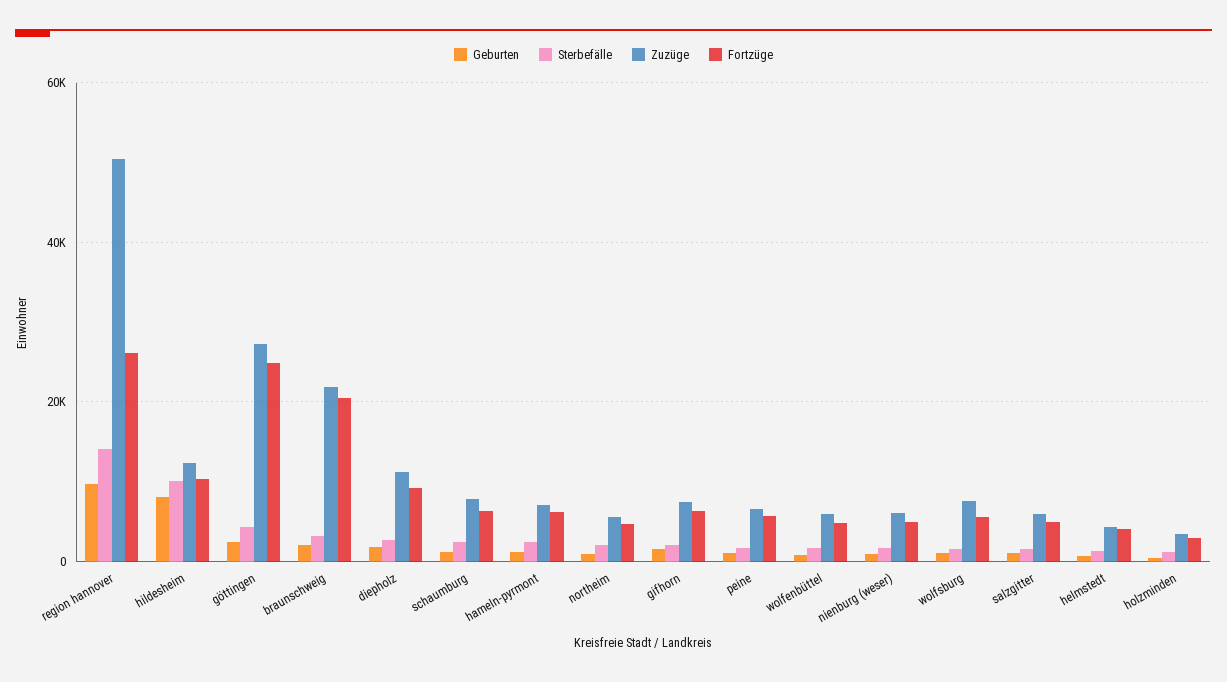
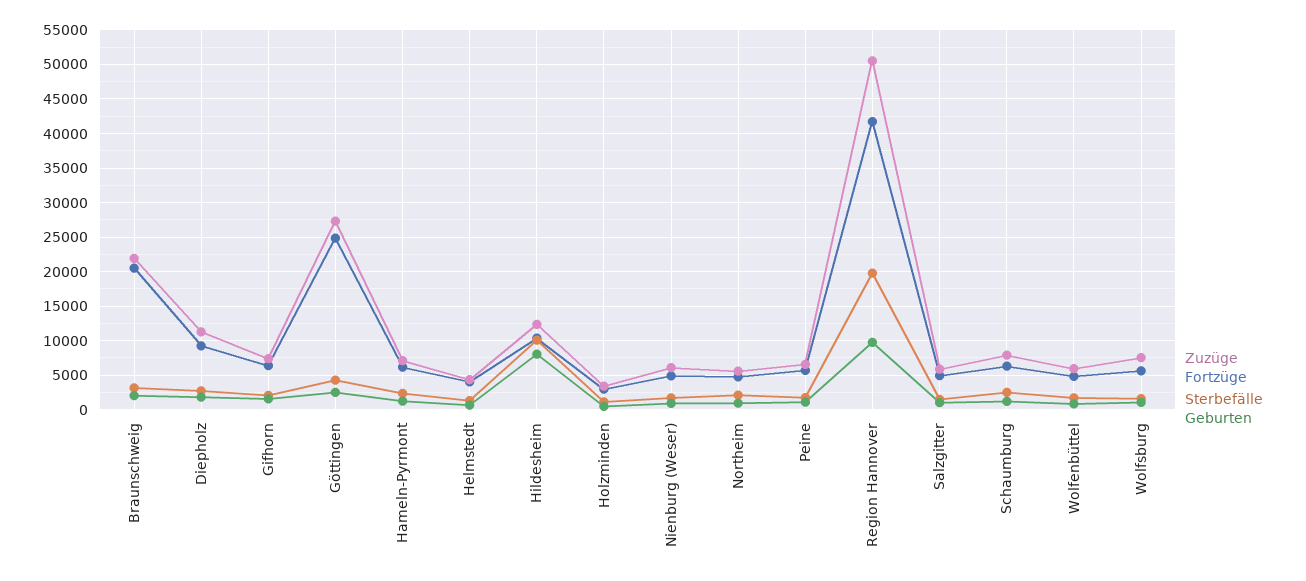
  {
    "Geburten": {
      "region hannover": 10000,
      "hildesheim": 8000,
      "göttingen": 3000,
      "braunschweig": 2000,
      "diepholz": 2000,
      "schaumburg": 1000,
      "hameln-pyrmont": 1000,
      "northeim": 1000,
      "gifhorn": 2000,
      "peine": 1000,
      "wolfenbüttel": 1000,
      "nienburg (weser)": 1000,
      "wolfsburg": 1000,
      "salzgitter": 1000,
      "helmstedt": 1000,
      "holzminden": 1000
    },
    "Sterbefälle": {
-     "region hannover": 14000,
+     "region hannover": 20000,
      "hildesheim": 10000,
      "göttingen": 4000,
      "braunschweig": 3000,
      "diepholz": 3000,
      "schaumburg": 3000,
      "hameln-pyrmont": 2000,
      "northeim": 2000,
      "gifhorn": 2000,
      "peine": 2000,
      "wolfenbüttel": 2000,
      "nienburg (weser)": 2000,
      "wolfsburg": 2000,
      "salzgitter": 2000,
      "helmstedt": 1000,
      "holzminden": 1000
    },
    "Zuzüge": {
      "region hannover": 50000,
      "hildesheim": 12000,
      "göttingen": 27000,
      "braunschweig": 22000,
      "diepholz": 11000,
      "schaumburg": 8000,
      "hameln-pyrmont": 7000,
      "northeim": 6000,
      "gifhorn": 7000,
      "peine": 7000,
      "wolfenbüttel": 6000,
      "nienburg (weser)": 6000,
      "wolfsburg": 8000,
      "salzgitter": 6000,
      "helmstedt": 4000,
      "holzminden": 3000
    },
    "Fortzüge": {
-     "region hannover": 26000,
+     "region hannover": 42000,
      "hildesheim": 10000,
      "göttingen": 25000,
      "braunschweig": 20000,
      "diepholz": 9000,
      "schaumburg": 6000,
      "hameln-pyrmont": 6000,
      "northeim": 5000,
      "gifhorn": 6000,
      "peine": 6000,
      "wolfenbüttel": 5000,
      "nienburg (weser)": 5000,
      "wolfsburg": 6000,
      "salzgitter": 5000,
      "helmstedt": 4000,
      "holzminden": 3000
    }
  }

